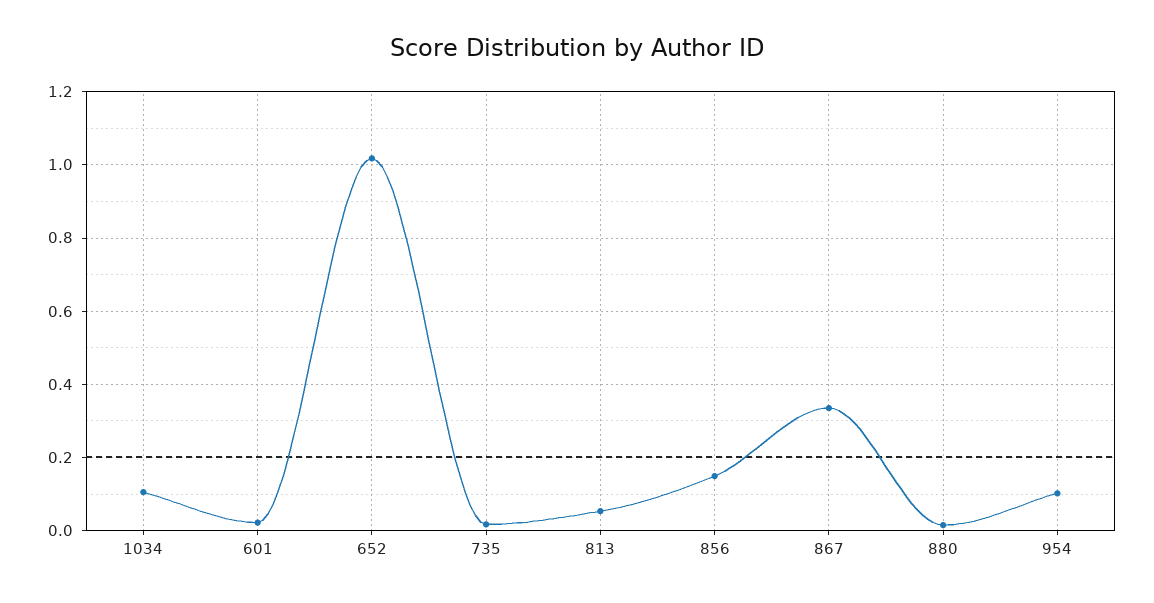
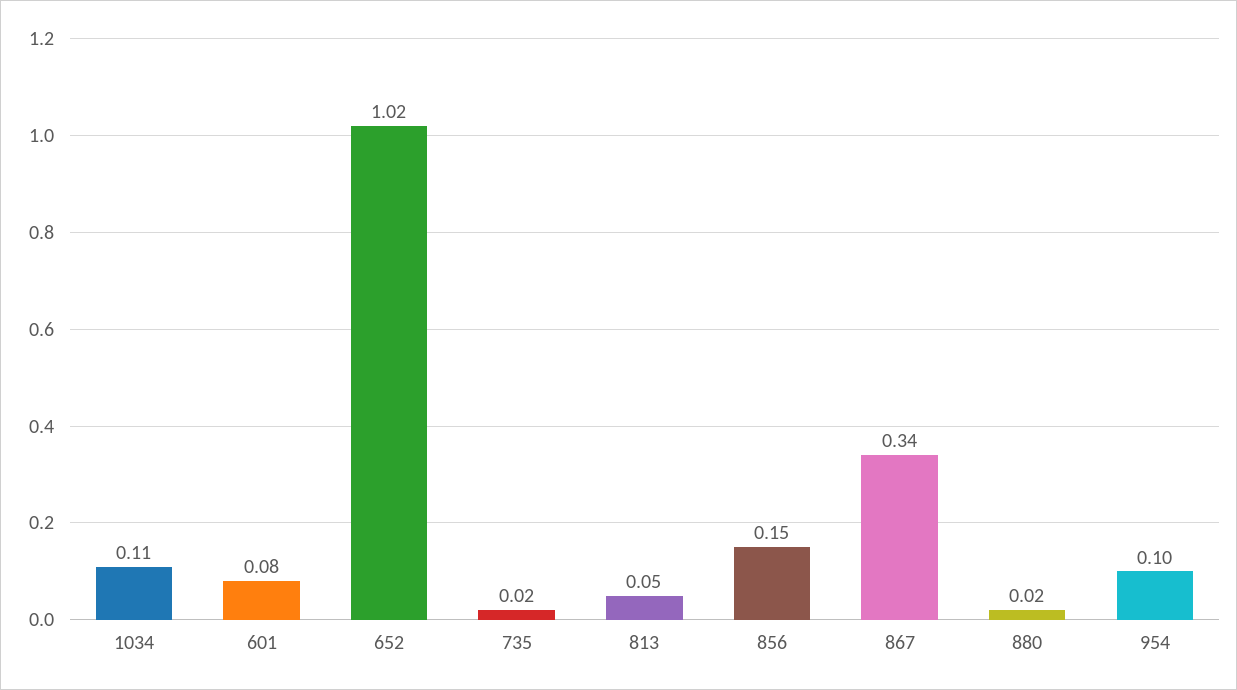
  {
    "1034": 0.11,
-   "601": 0.02,
+   "601": 0.08,
    "652": 1.02,
    "735": 0.02,
    "813": 0.05,
    "856": 0.15,
    "867": 0.34,
    "880": 0.02,
    "954": 0.1
  }

